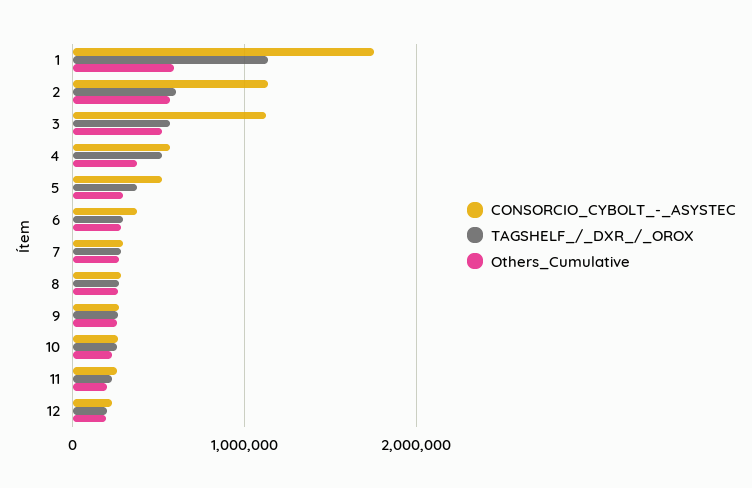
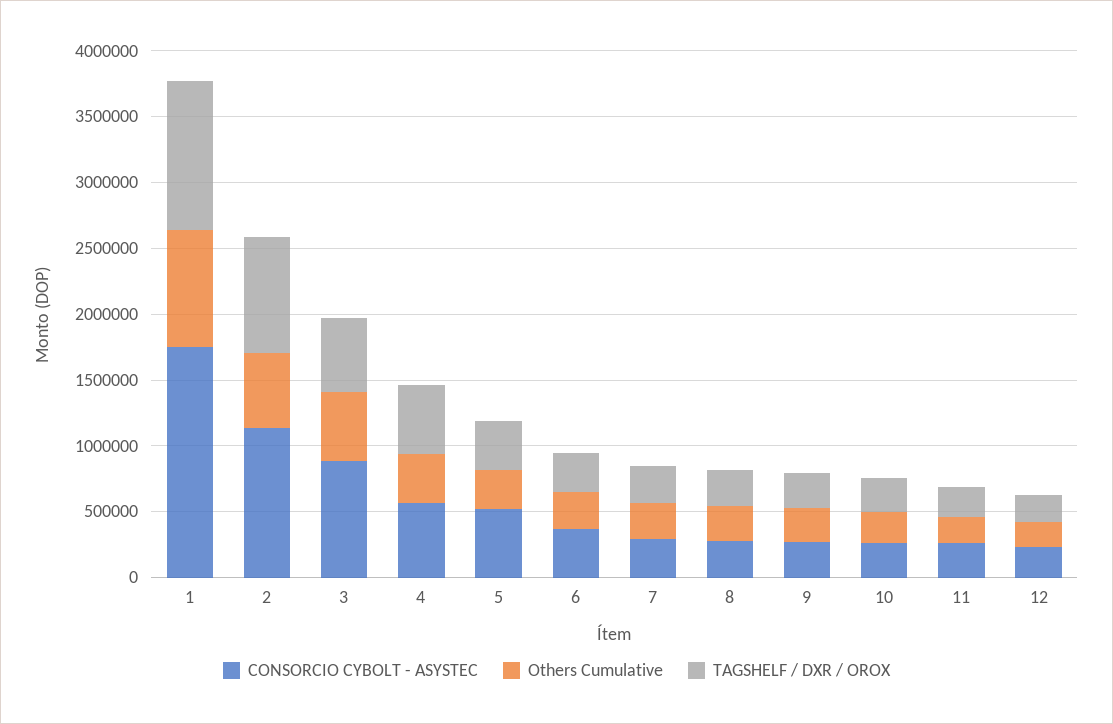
  {
    "CONSORCIO_CYBOLT_-_ASYSTEC": {
      "1": 1800000,
      "2": 1100000,
-     "3": 1100000,
+     "3": 900000,
      "4": 600000,
      "5": 500000,
      "6": 400000,
      "7": 300000,
      "8": 300000,
      "9": 300000,
      "10": 300000,
      "11": 300000,
      "12": 200000
    },
    "TAGSHELF_/_DXR_/_OROX": {
      "1": 1100000,
-     "2": 600000,
+     "2": 900000,
      "3": 600000,
      "4": 500000,
      "5": 400000,
      "6": 300000,
      "7": 300000,
      "8": 300000,
      "9": 300000,
      "10": 300000,
      "11": 200000,
      "12": 200000
    },
    "Others_Cumulative": {
-     "1": 600000,
+     "1": 900000,
      "2": 600000,
      "3": 500000,
      "4": 400000,
      "5": 300000,
      "6": 300000,
      "7": 300000,
      "8": 300000,
      "9": 300000,
      "10": 200000,
      "11": 200000,
      "12": 200000
    }
  }

